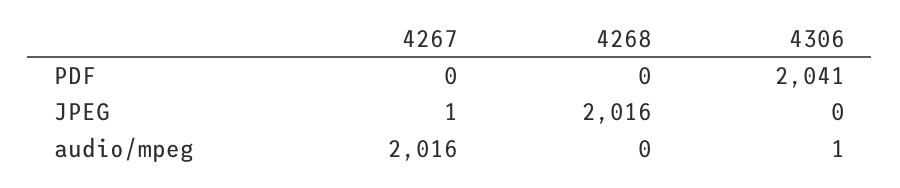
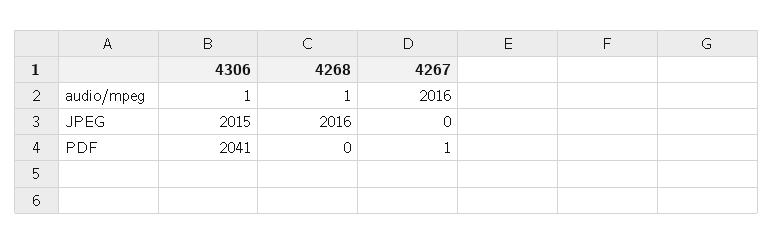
  {
    "4267": {
-     "PDF": 0,
+     "PDF": 1,
-     "JPEG": 1,
+     "JPEG": 0,
      "audio/mpeg": 2016
    },
    "4268": {
      "PDF": 0,
      "JPEG": 2016,
-     "audio/mpeg": 0
+     "audio/mpeg": 1
    },
    "4306": {
      "PDF": 2041,
-     "JPEG": 0,
+     "JPEG": 2015,
      "audio/mpeg": 1
    }
  }

